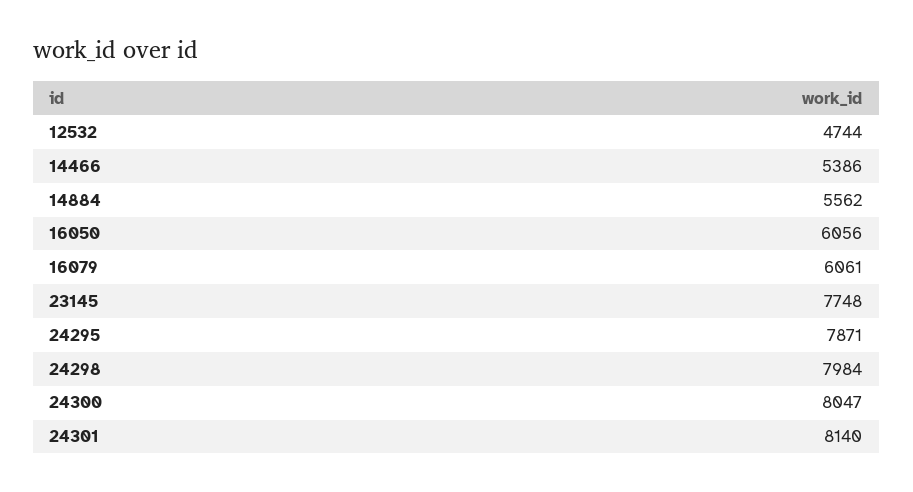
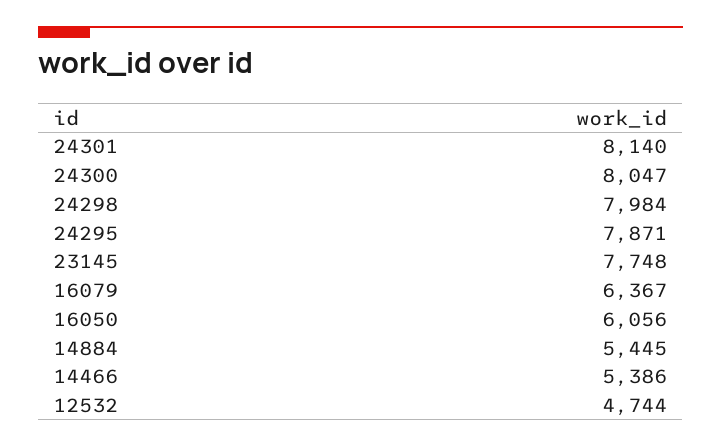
  {
    "12532": 4744,
    "14466": 5386,
-   "14884": 5562,
+   "14884": 5445,
    "16050": 6056,
-   "16079": 6061,
+   "16079": 6367,
    "23145": 7748,
    "24295": 7871,
    "24298": 7984,
    "24300": 8047,
    "24301": 8140
  }

